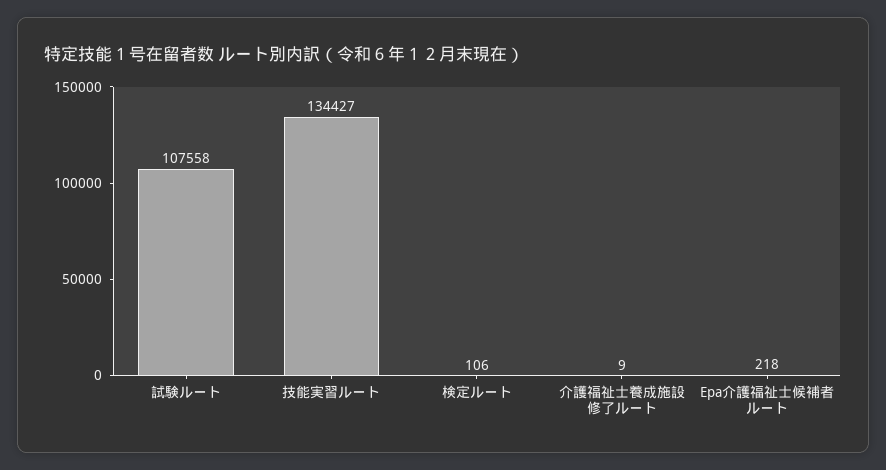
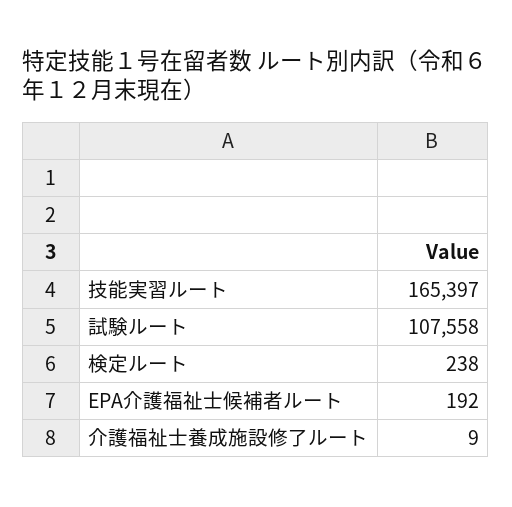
  {
    "試験ルート": 107558,
-   "技能実習ルート": 134427,
+   "技能実習ルート": 165397,
-   "検定ルート": 106,
+   "検定ルート": 238,
    "介護福祉士養成施設修了ルート": 9,
-   "Epa介護福祉士候補者ルート": 218
+   "Epa介護福祉士候補者ルート": 192
  }

